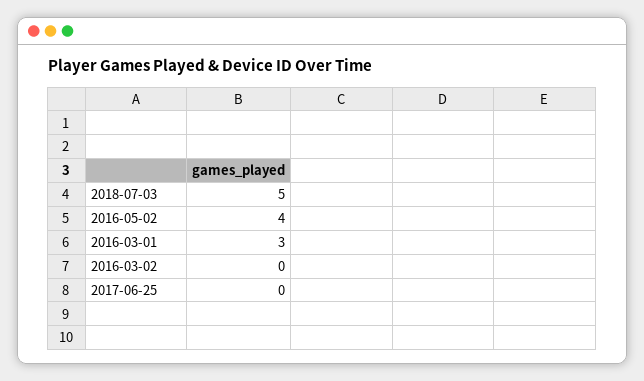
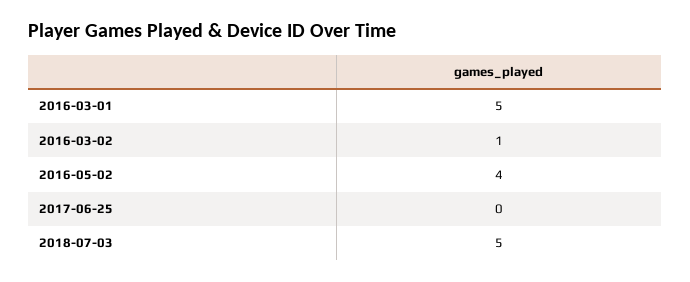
  {
    "2018-07-03": 5,
    "2016-05-02": 4,
-   "2016-03-01": 3,
+   "2016-03-01": 5,
-   "2016-03-02": 0,
+   "2016-03-02": 1,
    "2017-06-25": 0
  }

